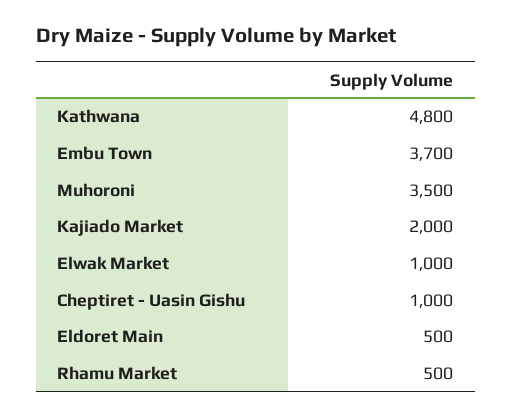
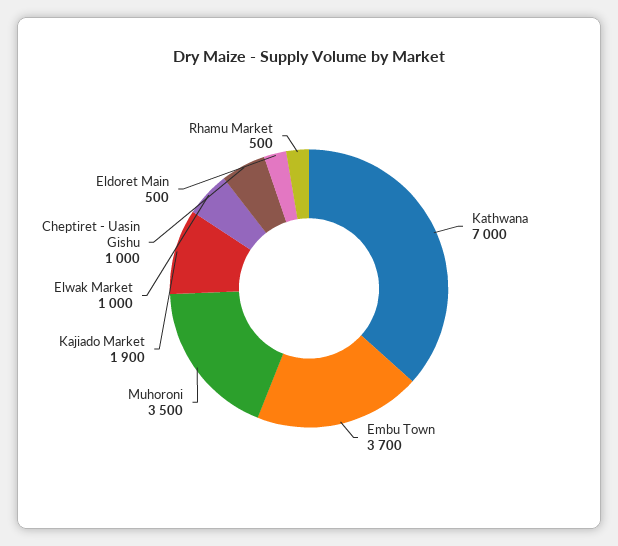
  {
-   "Kathwana": 4800,
+   "Kathwana": 7000,
    "Embu Town": 3700,
    "Muhoroni": 3500,
-   "Kajiado Market": 2000,
+   "Kajiado Market": 1900,
    "Elwak Market": 1000,
    "Cheptiret - Uasin Gishu": 1000,
    "Eldoret Main": 500,
    "Rhamu Market": 500
  }

